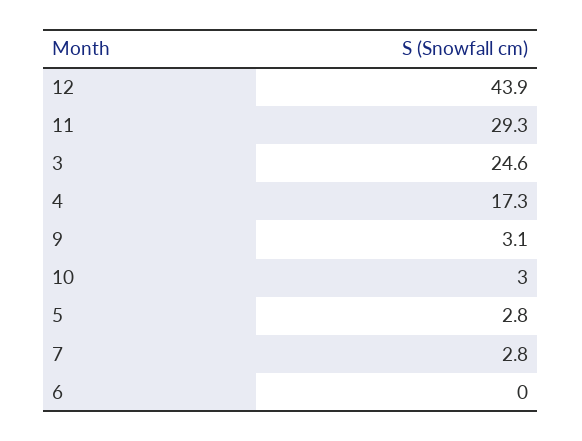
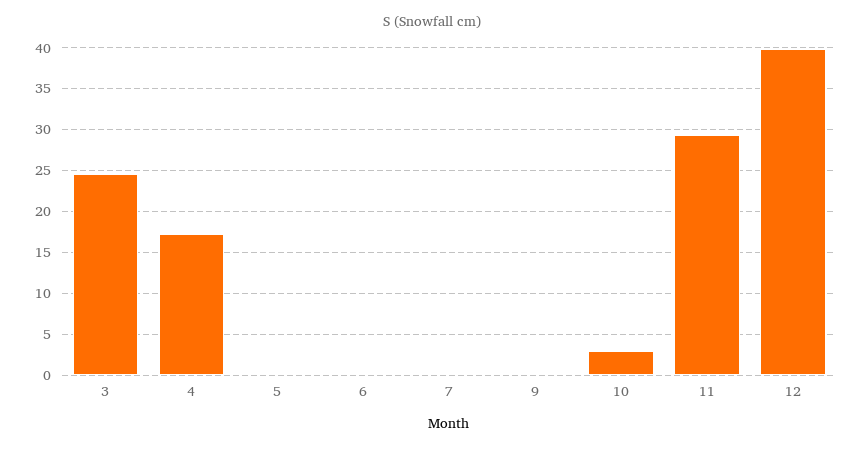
  {
-   "12": 43.9,
+   "12": 40,
    "11": 29.3,
    "3": 24.6,
    "4": 17.3,
-   "9": 3.1,
+   "9": 0,
    "10": 3,
-   "5": 2.8,
+   "5": 0,
-   "7": 2.8,
+   "7": 0,
    "6": 0
  }

